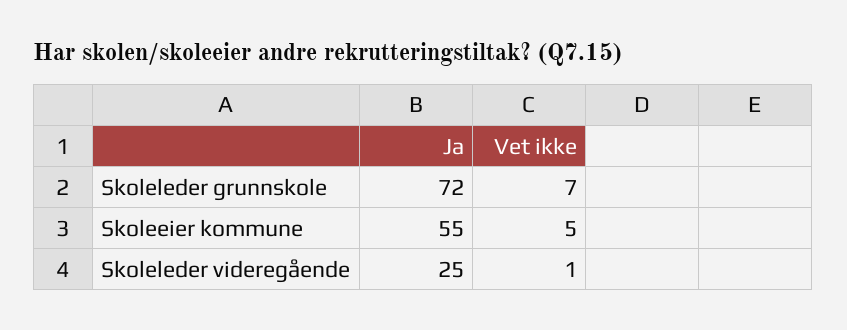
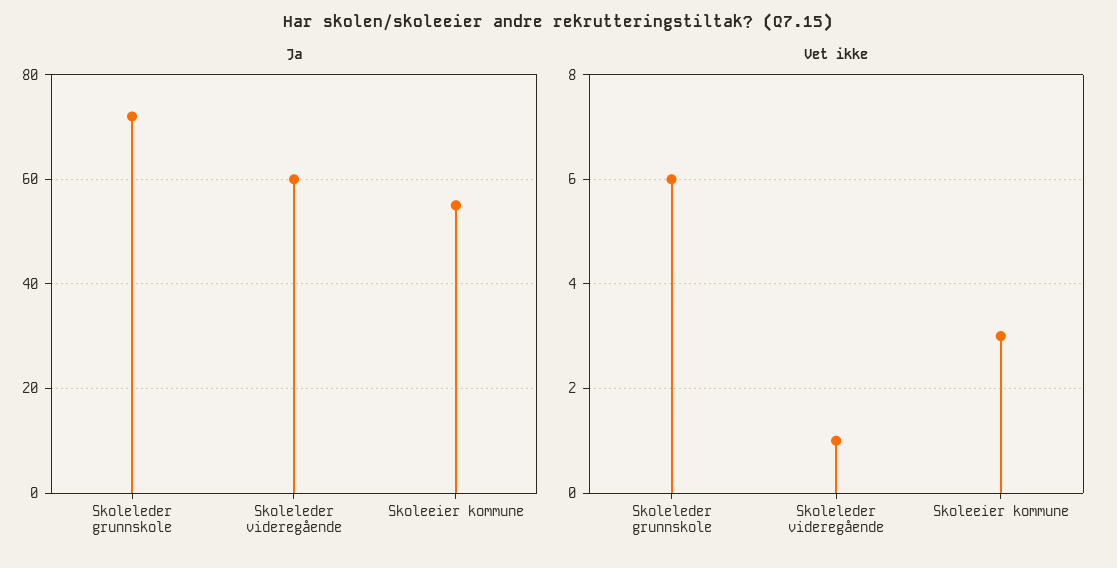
  {
    "Ja": {
      "Skoleleder grunnskole": 72,
      "Skoleeier kommune": 55,
-     "Skoleleder videregående": 25
+     "Skoleleder videregående": 60
    },
    "Vet ikke": {
-     "Skoleleder grunnskole": 7,
+     "Skoleleder grunnskole": 6,
-     "Skoleeier kommune": 5,
+     "Skoleeier kommune": 3,
      "Skoleleder videregående": 1
    }
  }

